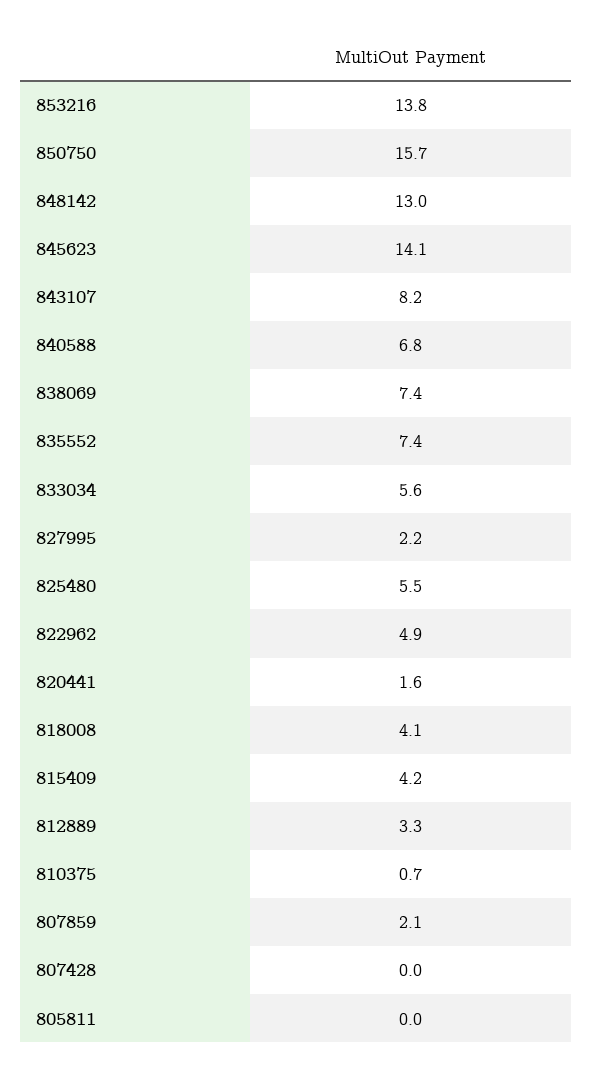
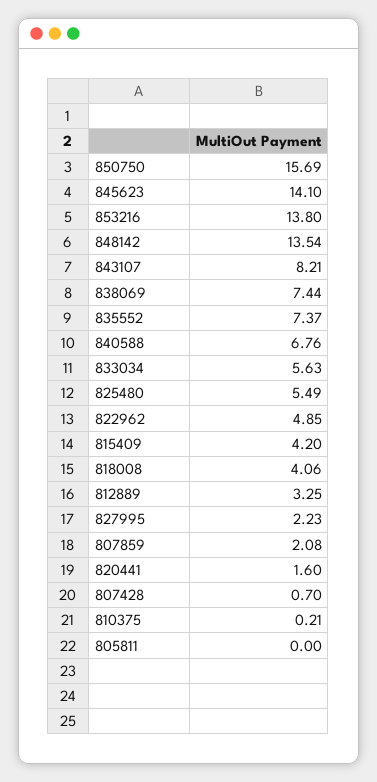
  {
    "853216": 13.8,
    "850750": 15.69,
-   "848142": 13,
+   "848142": 13.54,
    "845623": 14.1,
    "843107": 8.21,
    "840588": 6.76,
    "838069": 7.44,
    "835552": 7.37,
    "833034": 5.63,
    "827995": 2.23,
    "825480": 5.49,
    "822962": 4.85,
    "820441": 1.6,
    "818008": 4.06,
    "815409": 4.2,
    "812889": 3.25,
-   "810375": 0.7,
+   "810375": 0.21,
    "807859": 2.08,
-   "807428": 0,
+   "807428": 0.7,
    "805811": 0
  }

